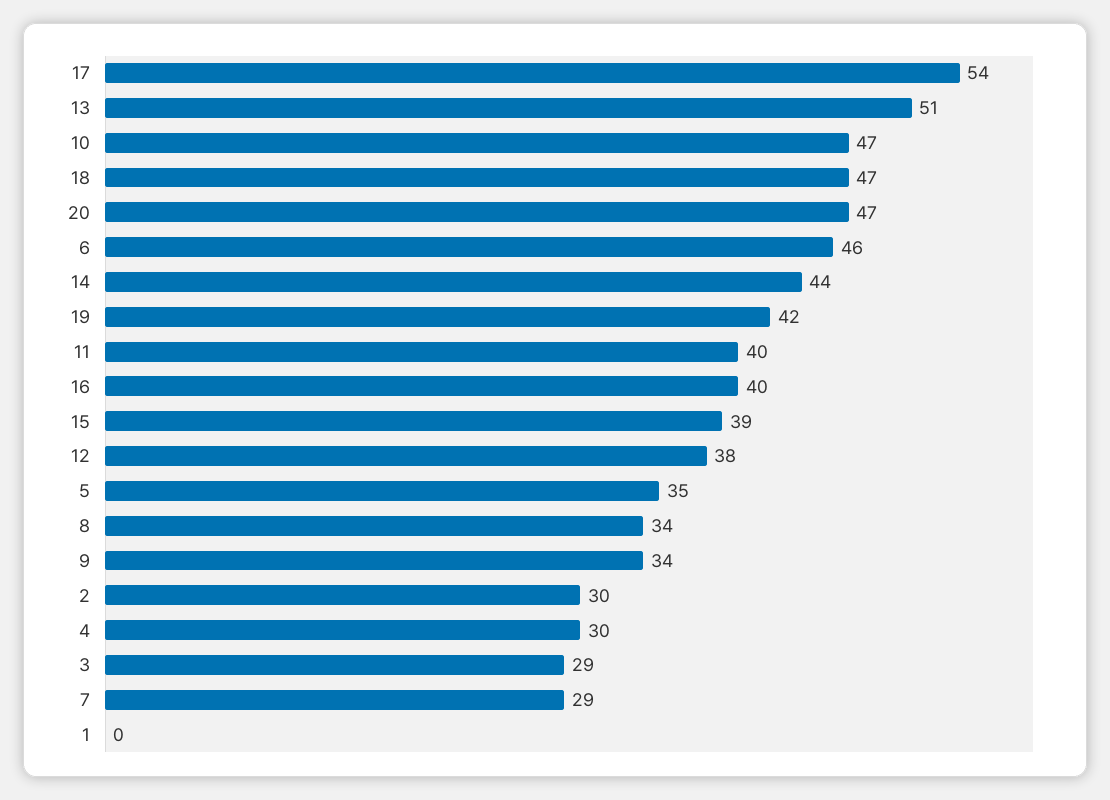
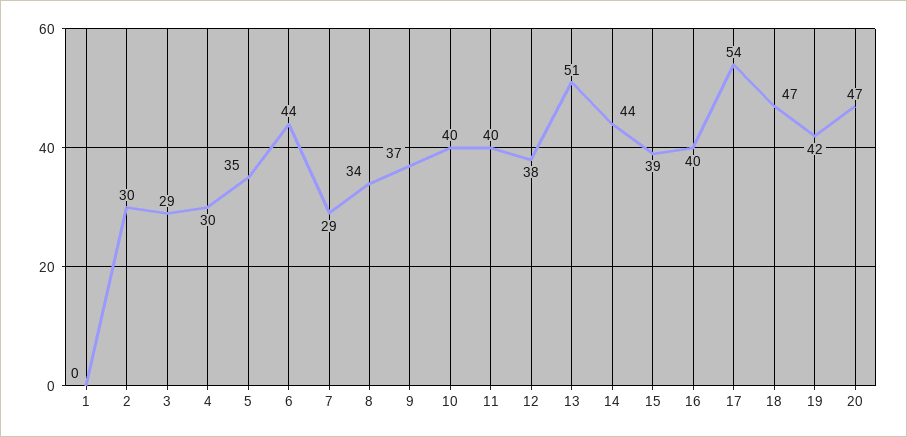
  {
    "17": 54,
    "13": 51,
-   "10": 47,
+   "10": 40,
    "18": 47,
    "20": 47,
-   "6": 46,
+   "6": 44,
    "14": 44,
    "19": 42,
    "11": 40,
    "16": 40,
    "15": 39,
    "12": 38,
    "5": 35,
    "8": 34,
-   "9": 34,
+   "9": 37,
    "2": 30,
    "4": 30,
    "3": 29,
    "7": 29,
    "1": 0
  }

